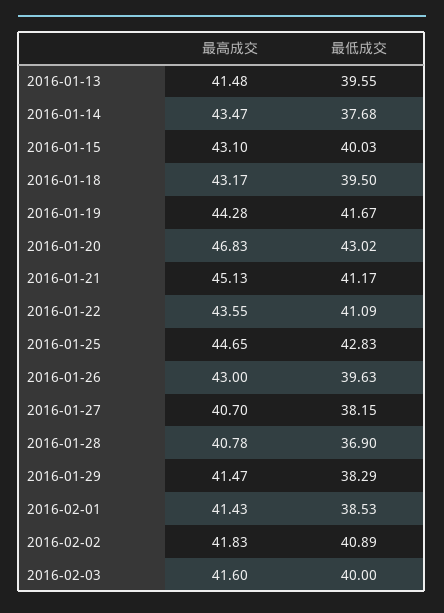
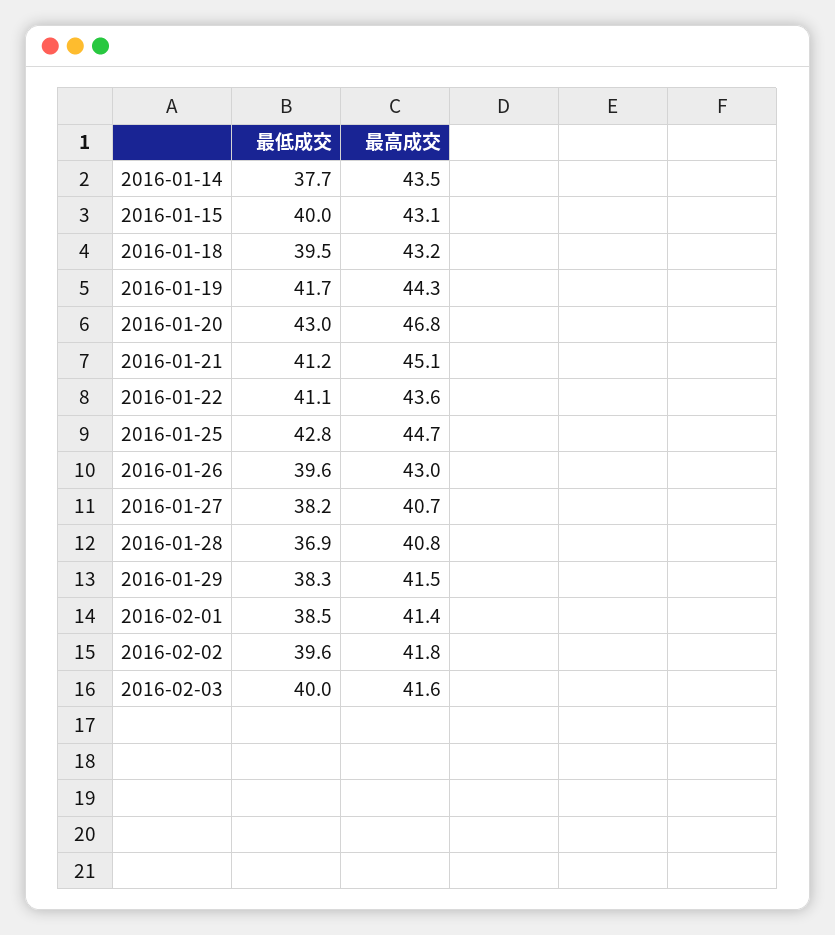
  {
    "最高成交": {
-     "2016-01-13": 41.48,
      "2016-01-14": 43.47,
      "2016-01-15": 43.1,
      "2016-01-18": 43.17,
      "2016-01-19": 44.28,
      "2016-01-20": 46.83,
      "2016-01-21": 45.13,
      "2016-01-22": 43.55,
      "2016-01-25": 44.65,
      "2016-01-26": 43,
      "2016-01-27": 40.7,
      "2016-01-28": 40.78,
      "2016-01-29": 41.47,
      "2016-02-01": 41.43,
      "2016-02-02": 41.83,
      "2016-02-03": 41.6
    },
    "最低成交": {
-     "2016-01-13": 39.55,
      "2016-01-14": 37.68,
      "2016-01-15": 40.03,
      "2016-01-18": 39.5,
      "2016-01-19": 41.67,
      "2016-01-20": 43.02,
      "2016-01-21": 41.17,
      "2016-01-22": 41.09,
      "2016-01-25": 42.83,
      "2016-01-26": 39.63,
      "2016-01-27": 38.15,
      "2016-01-28": 36.9,
      "2016-01-29": 38.29,
      "2016-02-01": 38.53,
-     "2016-02-02": 40.89,
+     "2016-02-02": 39.6,
      "2016-02-03": 40
    }
  }

